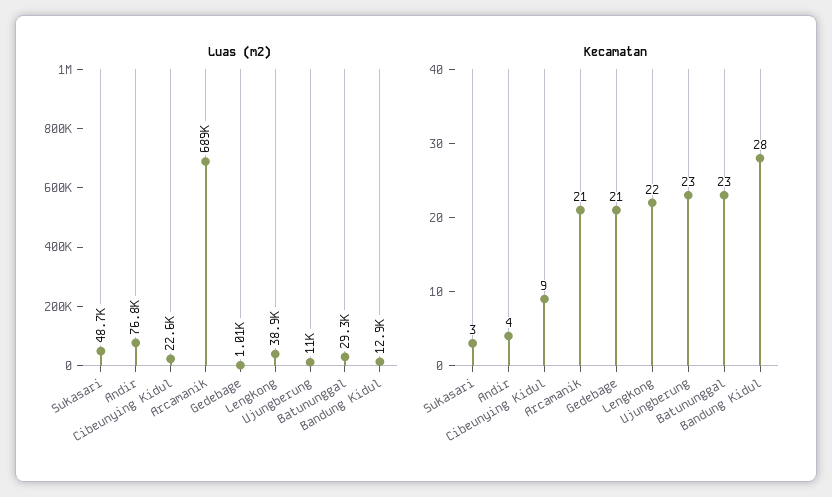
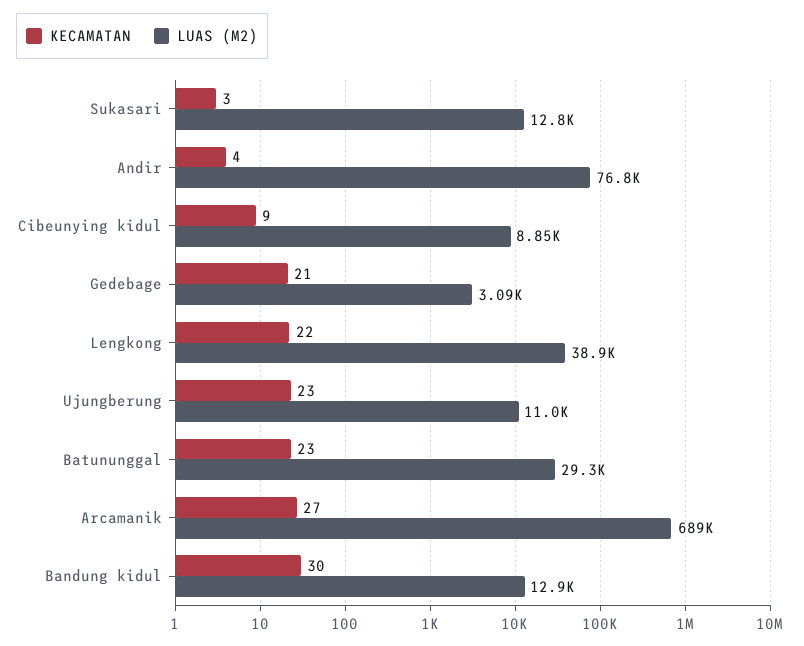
  {
    "Luas (m2)": {
-     "Sukasari": 48700,
+     "Sukasari": 12800,
      "Andir": 76800,
-     "Cibeunying Kidul": 22600,
+     "Cibeunying Kidul": 8850,
      "Arcamanik": 689000,
-     "Gedebage": 1010,
+     "Gedebage": 3090,
      "Lengkong": 38900,
      "Ujungberung": 11000,
      "Batununggal": 29300,
      "Bandung Kidul": 12900
    },
    "Kecamatan": {
      "Sukasari": 3,
      "Andir": 4,
      "Cibeunying Kidul": 9,
-     "Arcamanik": 21,
+     "Arcamanik": 27,
      "Gedebage": 21,
      "Lengkong": 22,
      "Ujungberung": 23,
      "Batununggal": 23,
-     "Bandung Kidul": 28
+     "Bandung Kidul": 30
    }
  }

